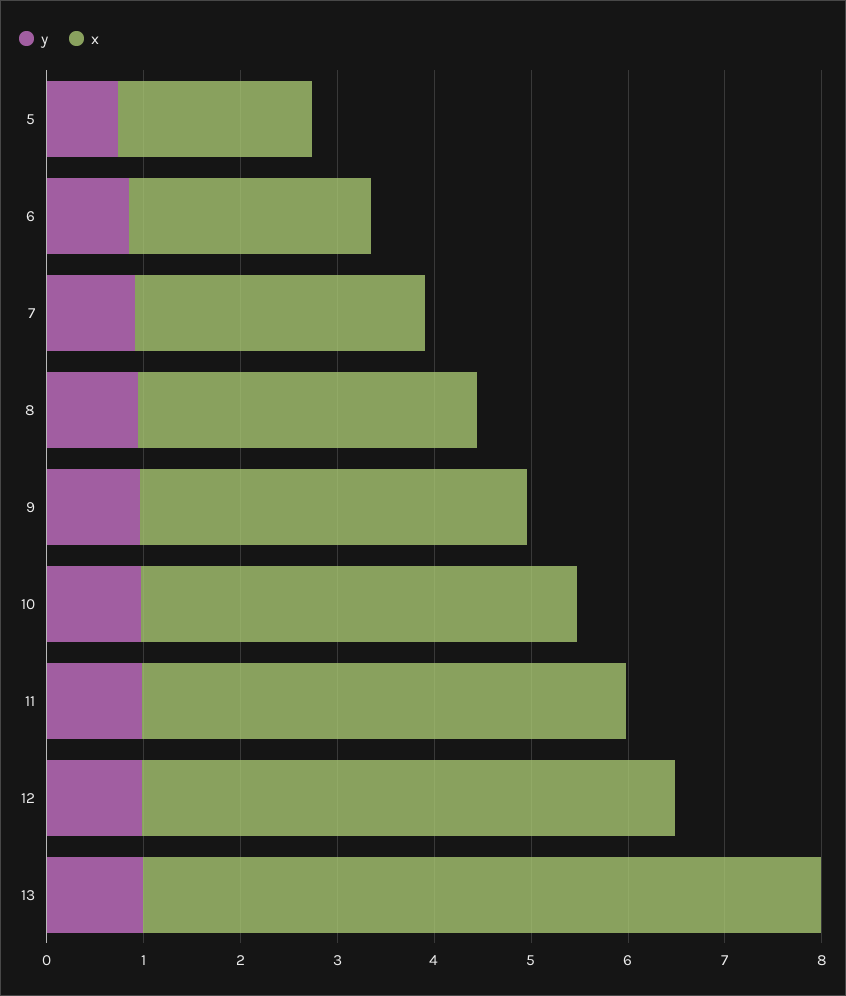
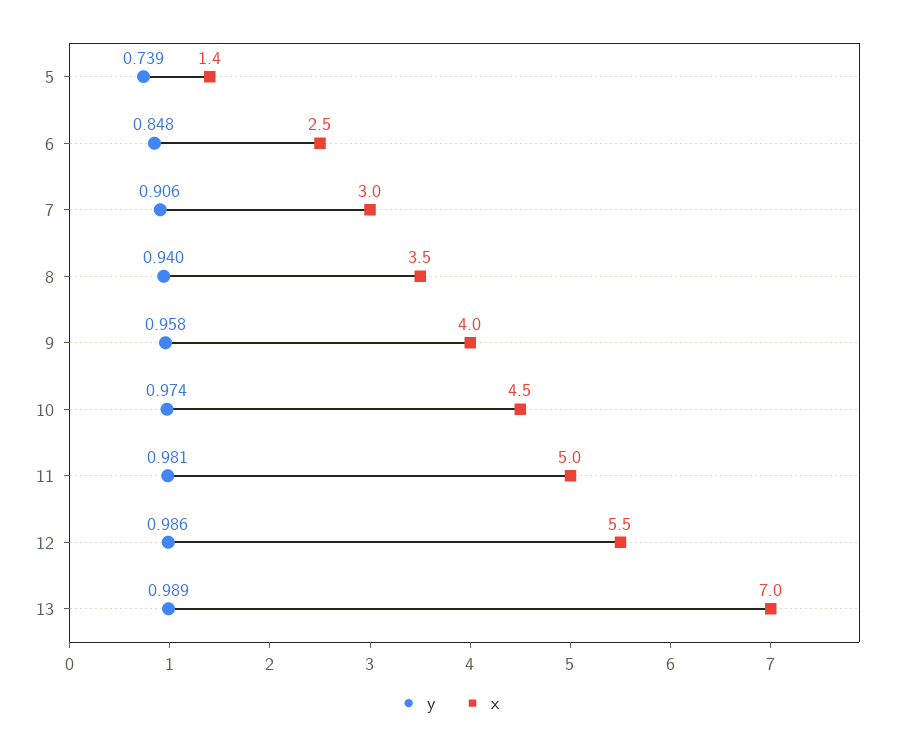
  {
    "y": {
      "5": 0.739,
      "6": 0.848,
      "7": 0.906,
      "8": 0.94,
      "9": 0.958,
      "10": 0.974,
      "11": 0.981,
      "12": 0.986,
      "13": 0.989
    },
    "x": {
-     "5": 2,
+     "5": 1.4,
      "6": 2.5,
      "7": 3,
      "8": 3.5,
      "9": 4,
      "10": 4.5,
      "11": 5,
      "12": 5.5,
      "13": 7
    }
  }

